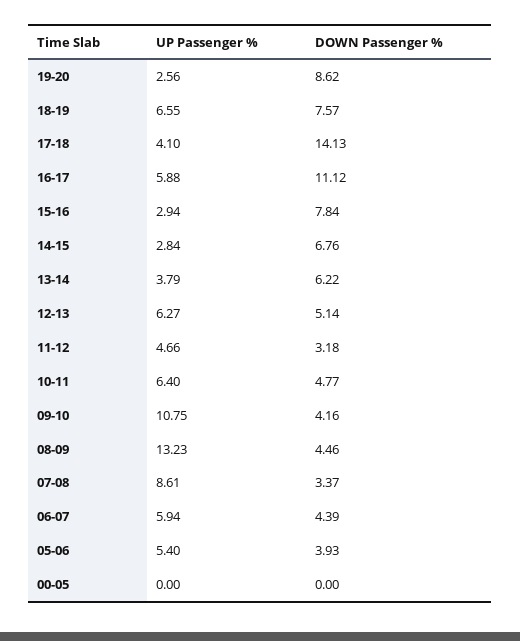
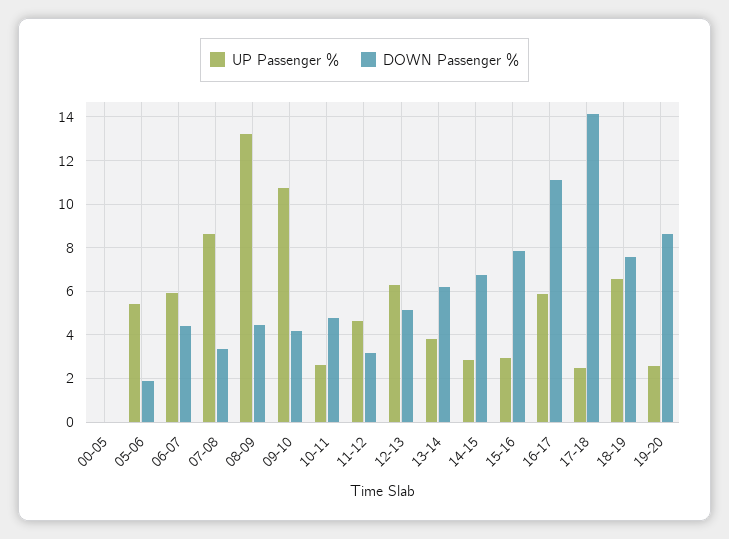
  {
    "UP Passenger %": {
      "19-20": 2.56,
      "18-19": 6.55,
-     "17-18": 4.1,
+     "17-18": 2.5,
      "16-17": 5.88,
      "15-16": 2.94,
      "14-15": 2.84,
      "13-14": 3.79,
      "12-13": 6.27,
      "11-12": 4.66,
-     "10-11": 6.4,
+     "10-11": 2.5,
      "09-10": 10.75,
      "08-09": 13.23,
      "07-08": 8.61,
      "06-07": 5.94,
      "05-06": 5.4,
      "00-05": 0
    },
    "DOWN Passenger %": {
      "19-20": 8.62,
      "18-19": 7.57,
      "17-18": 14.13,
      "16-17": 11.12,
      "15-16": 7.84,
      "14-15": 6.76,
      "13-14": 6.22,
      "12-13": 5.14,
      "11-12": 3.18,
      "10-11": 4.77,
      "09-10": 4.16,
      "08-09": 4.46,
      "07-08": 3.37,
      "06-07": 4.39,
-     "05-06": 3.93,
+     "05-06": 2,
      "00-05": 0
    }
  }

